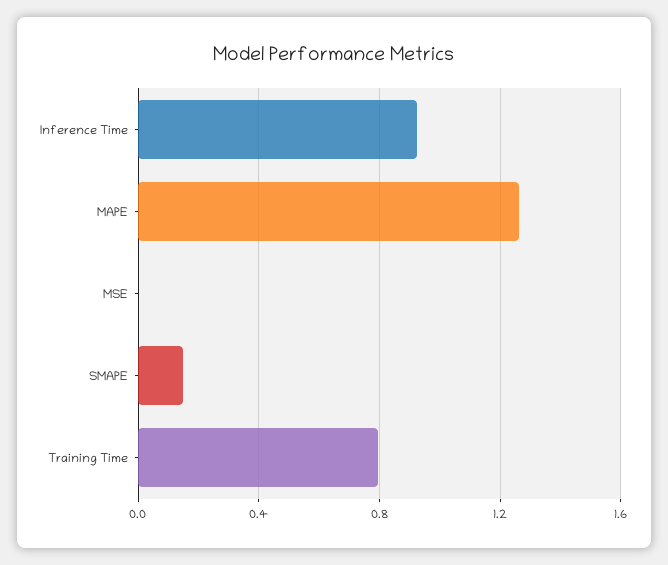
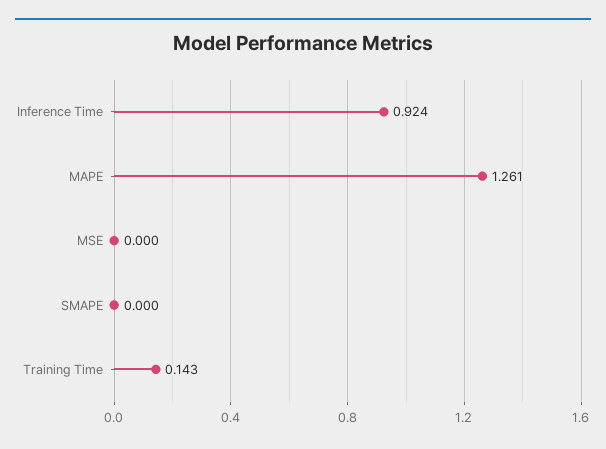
  {
    "Inference Time": 0.924,
    "MAPE": 1.261,
    "MSE": 0,
-   "SMAPE": 0.15,
+   "SMAPE": 0,
-   "Training Time": 0.8
+   "Training Time": 0.143
  }

